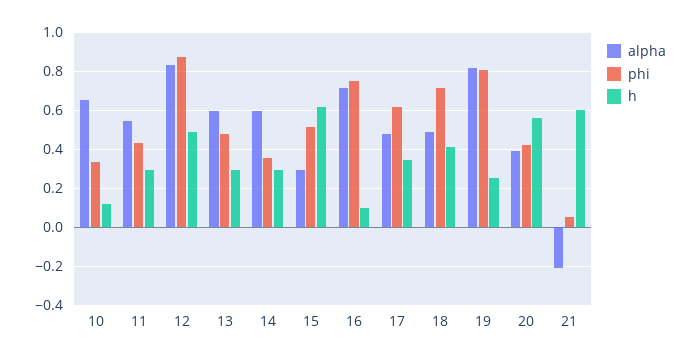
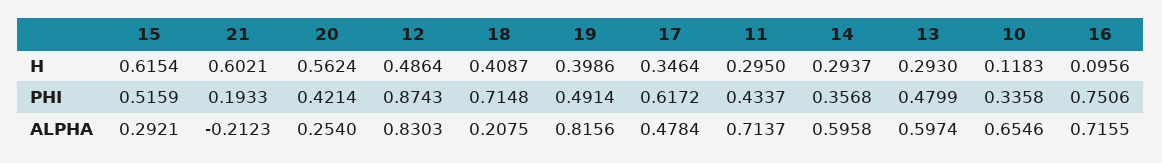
  {
    "alpha": {
      "10": 0.6546,
-     "11": 0.55,
+     "11": 0.7137,
      "12": 0.8303,
      "13": 0.5974,
      "14": 0.5958,
      "15": 0.2921,
      "16": 0.7155,
      "17": 0.4784,
-     "18": 0.5,
+     "18": 0.2075,
      "19": 0.8156,
-     "20": 0.4,
+     "20": 0.254,
      "21": -0.2123
    },
    "phi": {
      "10": 0.3358,
      "11": 0.4337,
      "12": 0.8743,
      "13": 0.4799,
      "14": 0.3568,
      "15": 0.5159,
      "16": 0.7506,
      "17": 0.6172,
      "18": 0.7148,
-     "19": 0.8,
+     "19": 0.4914,
      "20": 0.4214,
-     "21": 0.05
+     "21": 0.1933
    },
    "h": {
      "10": 0.1183,
      "11": 0.295,
      "12": 0.4864,
      "13": 0.293,
      "14": 0.2937,
      "15": 0.6154,
      "16": 0.0956,
      "17": 0.3464,
      "18": 0.4087,
-     "19": 0.25,
+     "19": 0.3986,
      "20": 0.5624,
      "21": 0.6021
    }
  }

